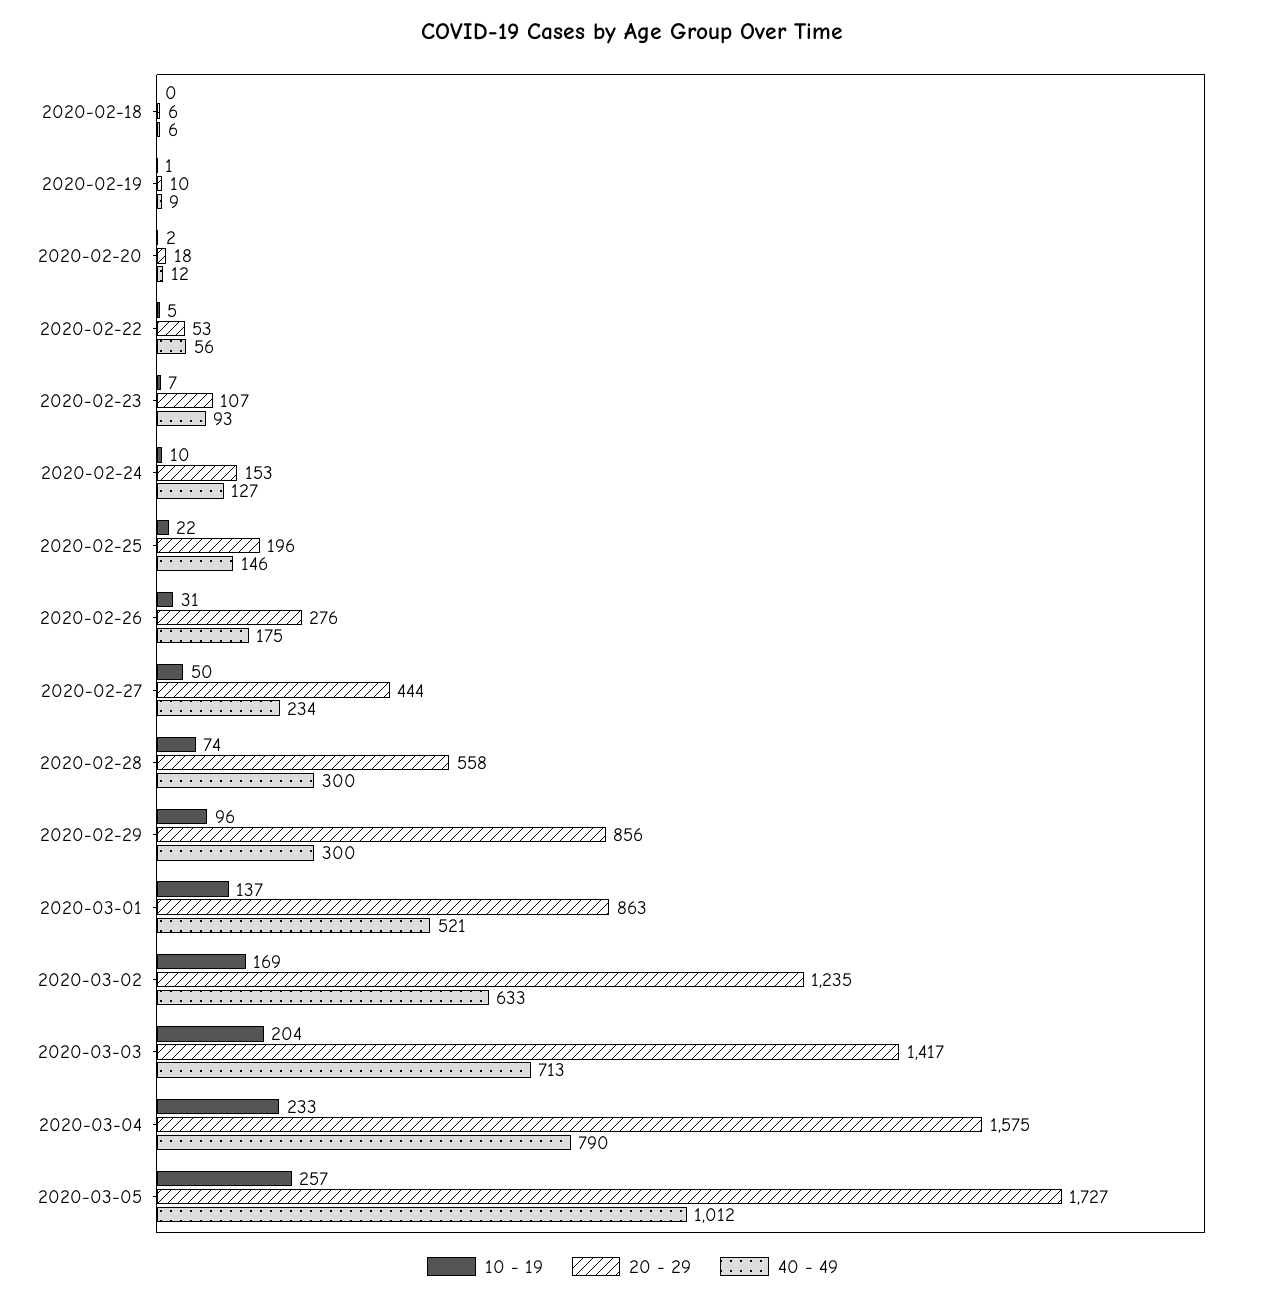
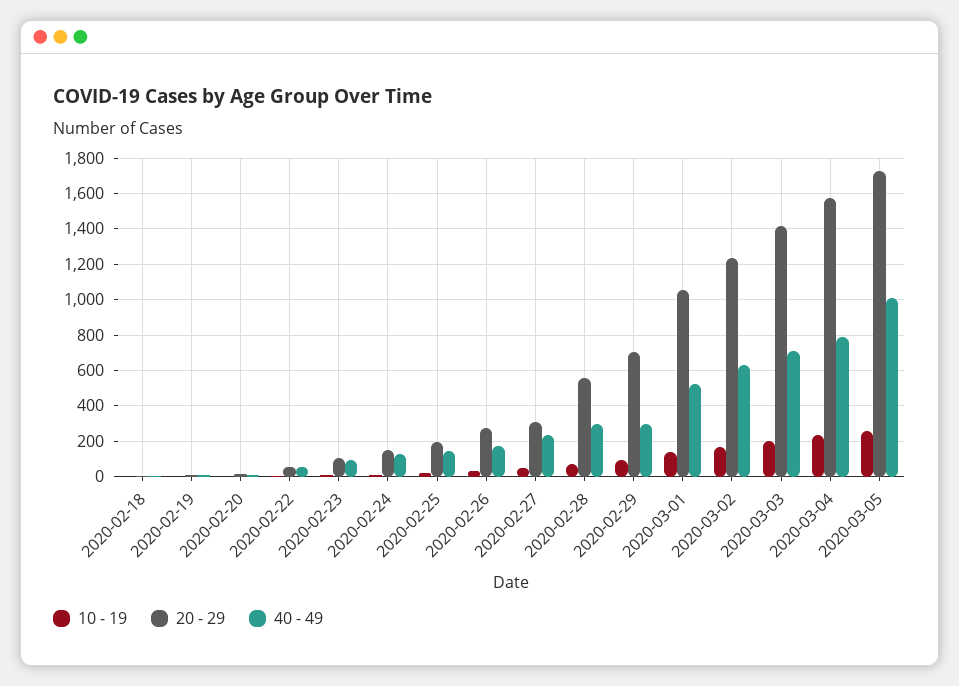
  {
    "10 - 19": {
      "2020-02-18": 0,
      "2020-02-19": 1,
      "2020-02-20": 2,
      "2020-02-22": 5,
      "2020-02-23": 7,
      "2020-02-24": 10,
      "2020-02-25": 22,
      "2020-02-26": 31,
      "2020-02-27": 50,
      "2020-02-28": 74,
      "2020-02-29": 96,
      "2020-03-01": 137,
      "2020-03-02": 169,
      "2020-03-03": 204,
      "2020-03-04": 233,
      "2020-03-05": 257
    },
    "20 - 29": {
      "2020-02-18": 6,
      "2020-02-19": 10,
      "2020-02-20": 18,
      "2020-02-22": 53,
      "2020-02-23": 107,
      "2020-02-24": 153,
      "2020-02-25": 196,
      "2020-02-26": 276,
-     "2020-02-27": 444,
+     "2020-02-27": 300,
      "2020-02-28": 558,
-     "2020-02-29": 856,
+     "2020-02-29": 700,
-     "2020-03-01": 863,
+     "2020-03-01": 1050,
      "2020-03-02": 1235,
      "2020-03-03": 1417,
      "2020-03-04": 1575,
      "2020-03-05": 1727
    },
    "40 - 49": {
      "2020-02-18": 6,
      "2020-02-19": 9,
      "2020-02-20": 12,
      "2020-02-22": 56,
      "2020-02-23": 93,
      "2020-02-24": 127,
      "2020-02-25": 146,
      "2020-02-26": 175,
      "2020-02-27": 234,
      "2020-02-28": 300,
      "2020-02-29": 300,
      "2020-03-01": 521,
      "2020-03-02": 633,
      "2020-03-03": 713,
      "2020-03-04": 790,
      "2020-03-05": 1012
    }
  }

